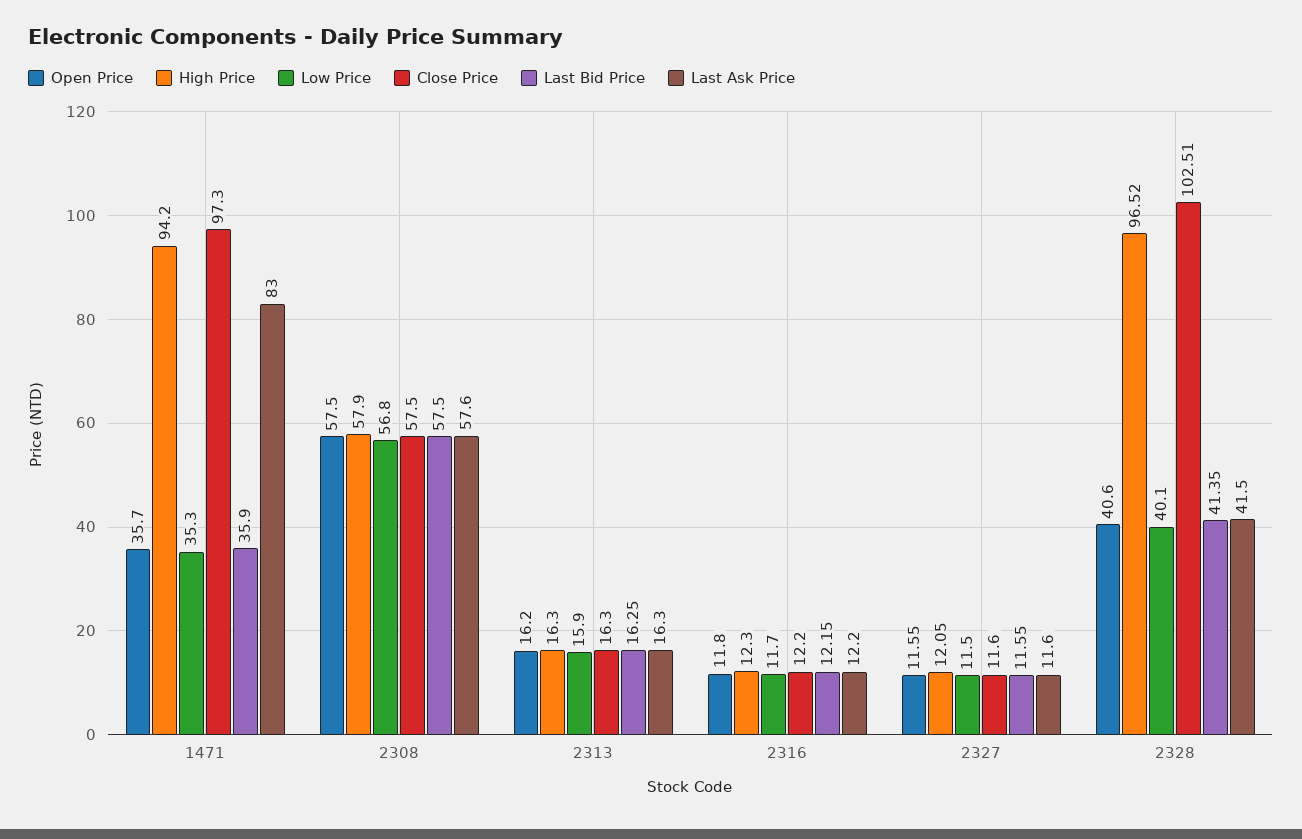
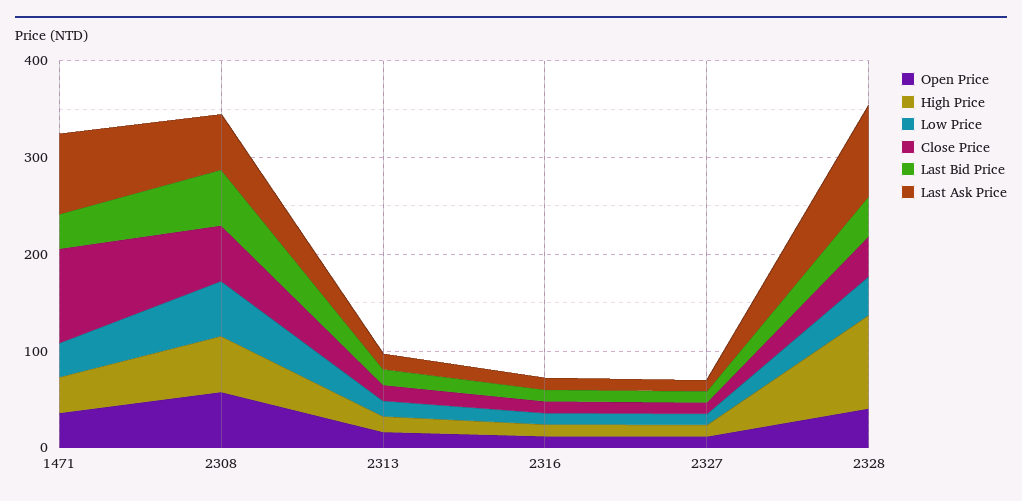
  {
    "Open Price": {
      "1471": 35.7,
      "2308": 57.5,
      "2313": 16.2,
      "2316": 11.8,
      "2327": 11.55,
      "2328": 40.6
    },
    "High Price": {
-     "1471": 94.2,
+     "1471": 40,
      "2308": 57.9,
      "2313": 16.3,
      "2316": 12.3,
      "2327": 12.05,
      "2328": 96.52
    },
    "Low Price": {
      "1471": 35.3,
      "2308": 56.8,
      "2313": 15.9,
      "2316": 11.7,
      "2327": 11.5,
      "2328": 40.1
    },
    "Close Price": {
      "1471": 97.3,
      "2308": 57.5,
      "2313": 16.3,
      "2316": 12.2,
      "2327": 11.6,
-     "2328": 102.51
+     "2328": 40
    },
    "Last Bid Price": {
      "1471": 35.9,
      "2308": 57.5,
      "2313": 16.25,
      "2316": 12.15,
      "2327": 11.55,
      "2328": 41.35
    },
    "Last Ask Price": {
      "1471": 83,
      "2308": 57.6,
      "2313": 16.3,
      "2316": 12.2,
      "2327": 11.6,
-     "2328": 41.5
+     "2328": 100
    }
  }

